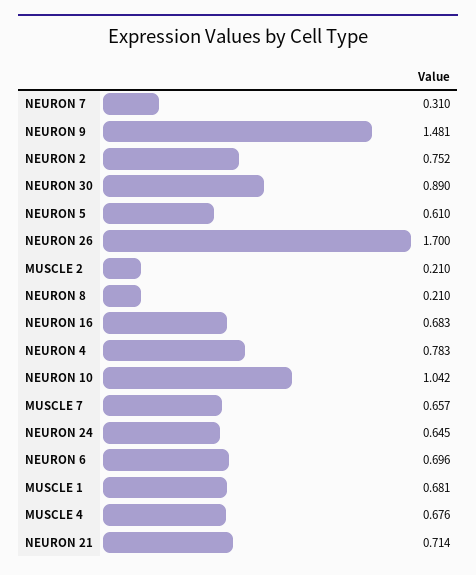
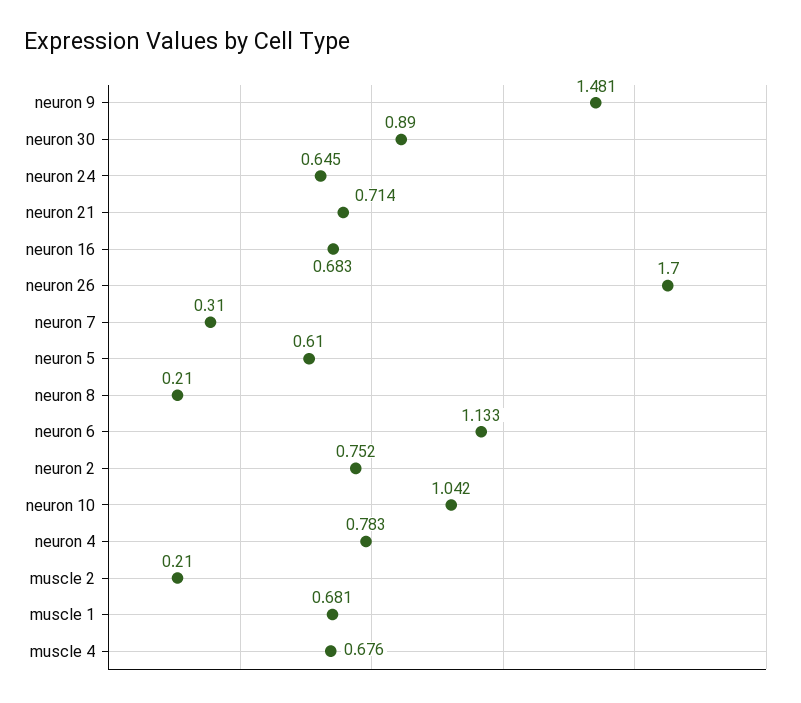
  {
    "NEURON 7": 0.31,
    "NEURON 9": 1.481,
    "NEURON 2": 0.752,
    "NEURON 30": 0.89,
    "NEURON 5": 0.61,
    "NEURON 26": 1.7,
    "MUSCLE 2": 0.21,
    "NEURON 8": 0.21,
    "NEURON 16": 0.683,
    "NEURON 4": 0.783,
    "NEURON 10": 1.042,
-   "MUSCLE 7": 0.657,
    "NEURON 24": 0.645,
-   "NEURON 6": 0.696,
+   "NEURON 6": 1.133,
    "MUSCLE 1": 0.681,
    "MUSCLE 4": 0.676,
    "NEURON 21": 0.714
  }

